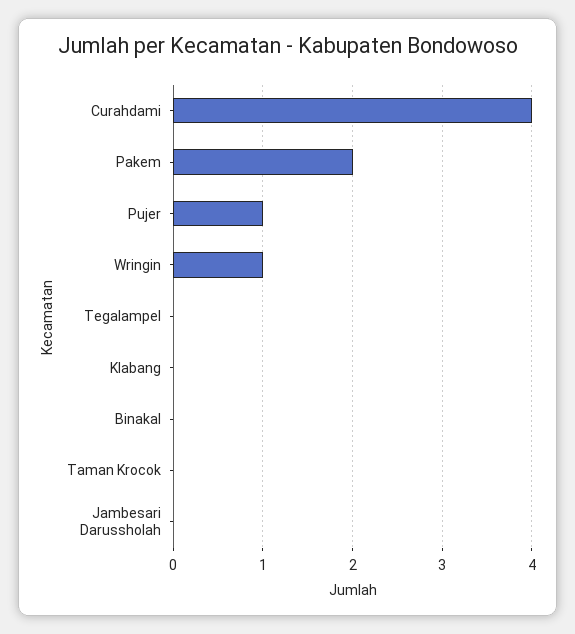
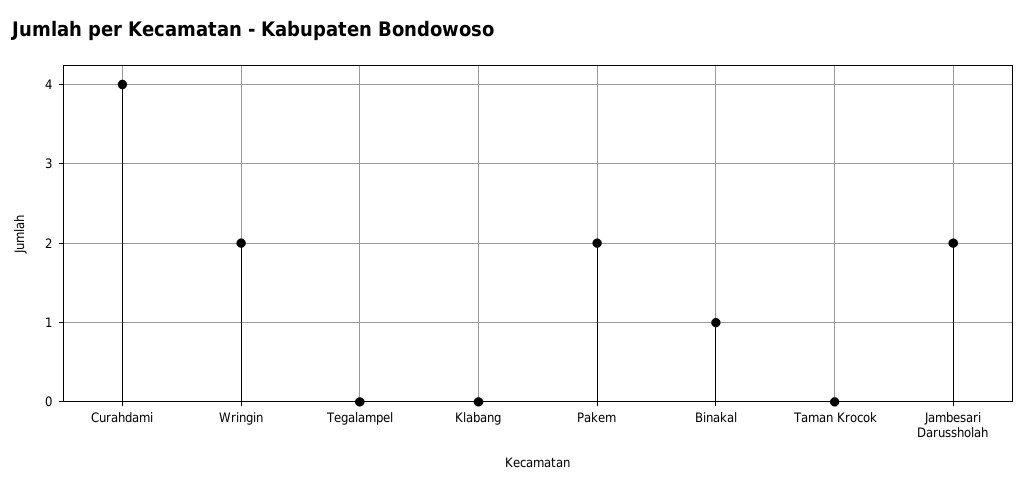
  {
    "Curahdami": 4,
    "Pakem": 2,
-   "Pujer": 1,
-   "Wringin": 1,
+   "Wringin": 2,
    "Tegalampel": 0,
    "Klabang": 0,
-   "Binakal": 0,
+   "Binakal": 1,
    "Taman Krocok": 0,
-   "Jambesari Darussholah": 0
+   "Jambesari Darussholah": 2
  }

